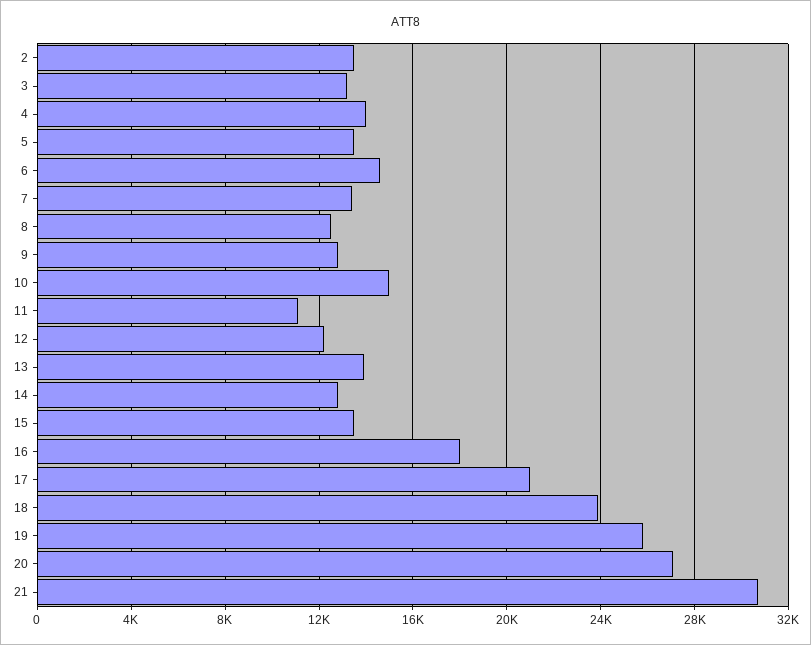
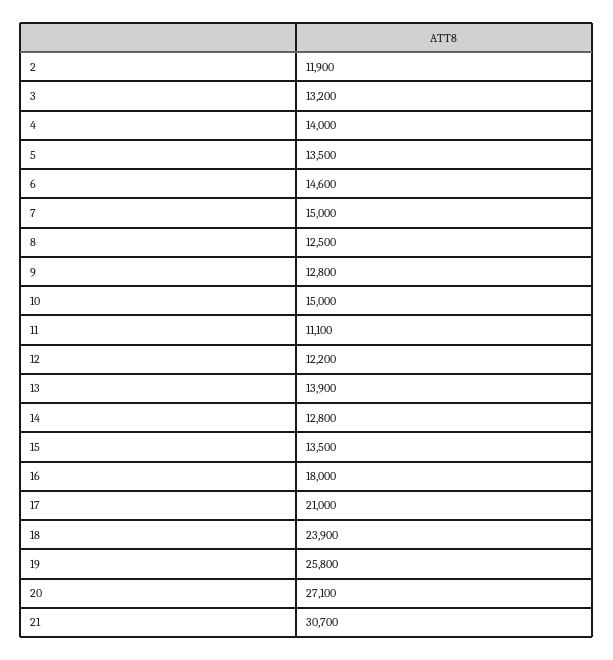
  {
-   "2": 13500,
+   "2": 11900,
    "3": 13200,
    "4": 14000,
    "5": 13500,
    "6": 14600,
-   "7": 13500,
+   "7": 15000,
    "8": 12500,
    "9": 12800,
    "10": 15000,
    "11": 11100,
    "12": 12200,
    "13": 13900,
    "14": 12800,
    "15": 13500,
    "16": 18000,
    "17": 21000,
    "18": 23900,
    "19": 25800,
    "20": 27100,
    "21": 30700
  }

